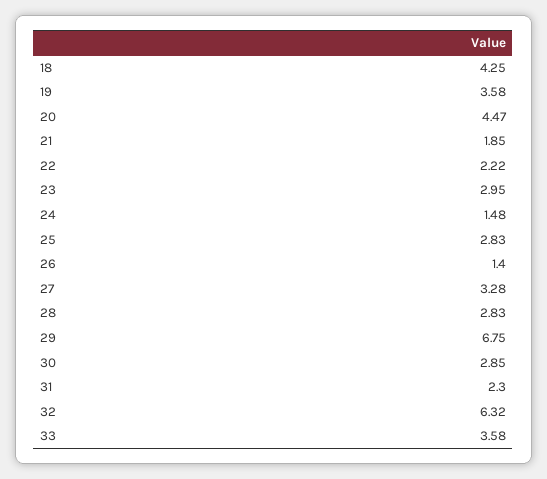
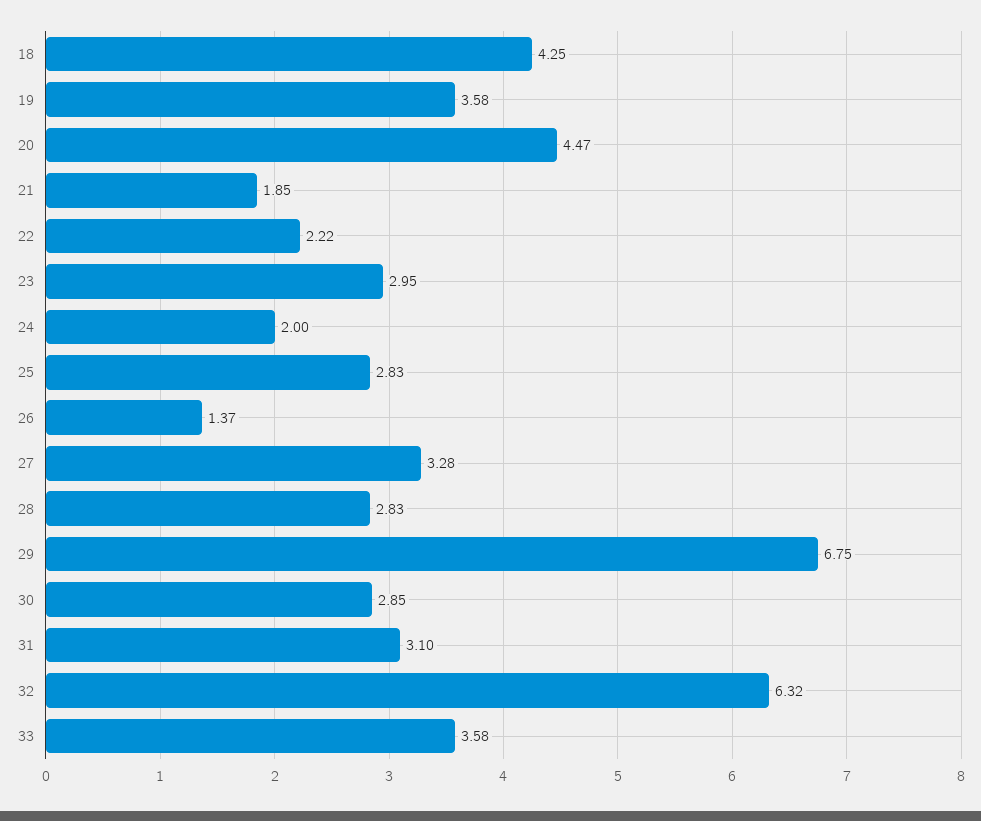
  {
    "18": 4.25,
    "19": 3.58,
    "20": 4.47,
    "21": 1.85,
    "22": 2.22,
    "23": 2.95,
-   "24": 1.48,
+   "24": 2,
    "25": 2.83,
-   "26": 1.4,
+   "26": 1.37,
    "27": 3.28,
    "28": 2.83,
    "29": 6.75,
    "30": 2.85,
-   "31": 2.3,
+   "31": 3.1,
    "32": 6.32,
    "33": 3.58
  }

